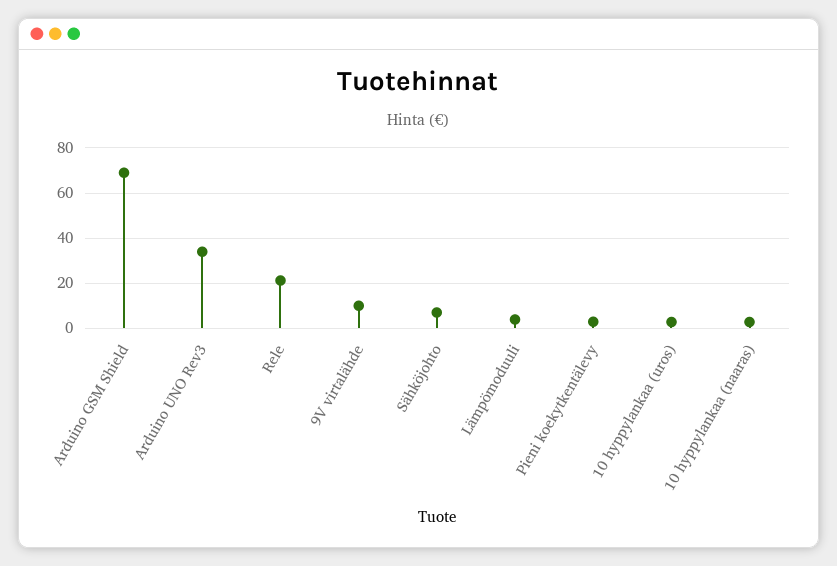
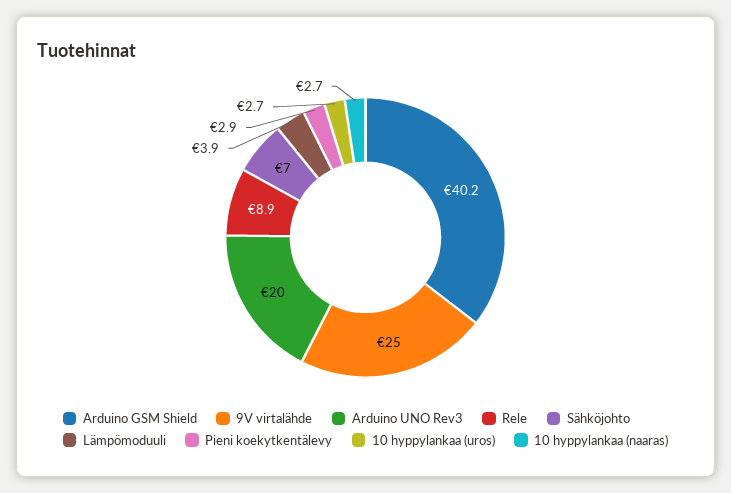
  {
-   "Arduino GSM Shield": 70,
+   "Arduino GSM Shield": 40.2,
-   "Arduino UNO Rev3": 35,
+   "Arduino UNO Rev3": 20,
-   "Rele": 20,
+   "Rele": 8.9,
-   "9V virtalähde": 10,
+   "9V virtalähde": 25,
    "Sähköjohto": 7,
    "Lämpömoduuli": 3.9,
    "Pieni koekytkentälevy": 2.9,
    "10 hyppylankaa (uros)": 2.7,
    "10 hyppylankaa (naaras)": 2.7
  }

